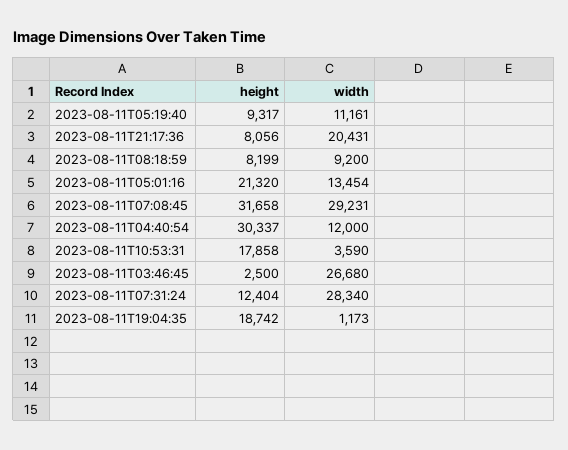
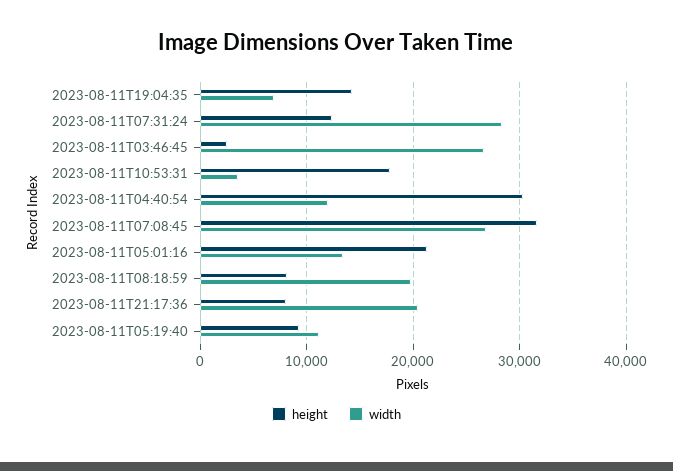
  {
    "height": {
      "2023-08-11T05:19:40": 9317,
      "2023-08-11T21:17:36": 8056,
      "2023-08-11T08:18:59": 8199,
      "2023-08-11T05:01:16": 21320,
      "2023-08-11T07:08:45": 31658,
      "2023-08-11T04:40:54": 30337,
      "2023-08-11T10:53:31": 17858,
      "2023-08-11T03:46:45": 2500,
      "2023-08-11T07:31:24": 12404,
-     "2023-08-11T19:04:35": 18742
+     "2023-08-11T19:04:35": 14000
    },
    "width": {
      "2023-08-11T05:19:40": 11161,
      "2023-08-11T21:17:36": 20431,
-     "2023-08-11T08:18:59": 9200,
+     "2023-08-11T08:18:59": 20000,
      "2023-08-11T05:01:16": 13454,
-     "2023-08-11T07:08:45": 29231,
+     "2023-08-11T07:08:45": 27000,
      "2023-08-11T04:40:54": 12000,
      "2023-08-11T10:53:31": 3590,
      "2023-08-11T03:46:45": 26680,
      "2023-08-11T07:31:24": 28340,
-     "2023-08-11T19:04:35": 1173
+     "2023-08-11T19:04:35": 7000
    }
  }

